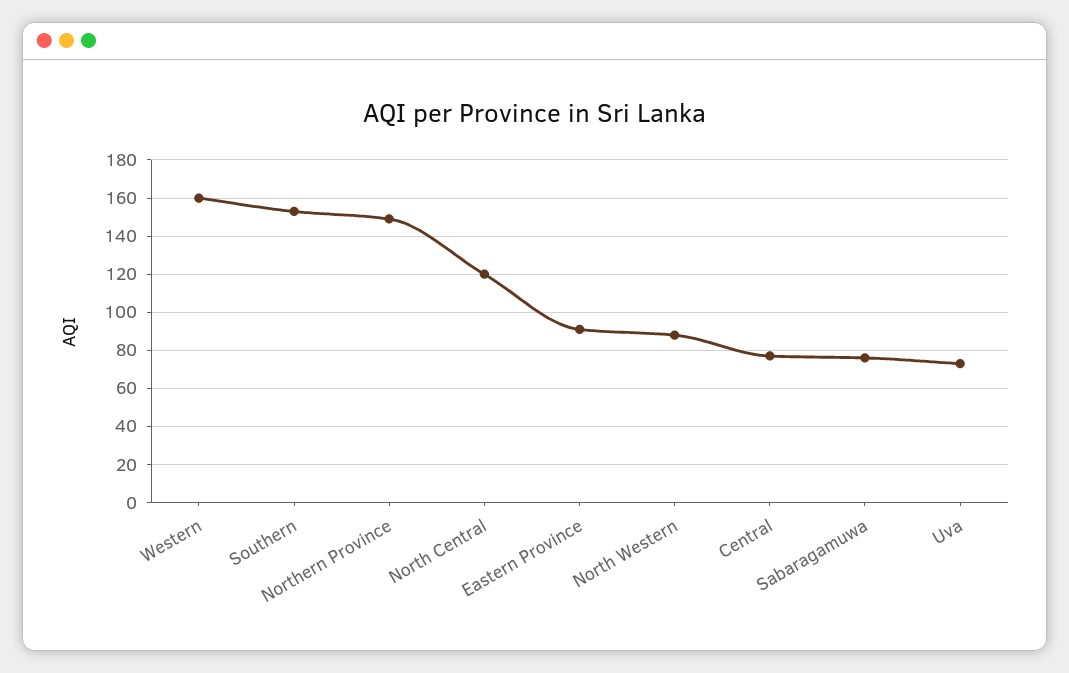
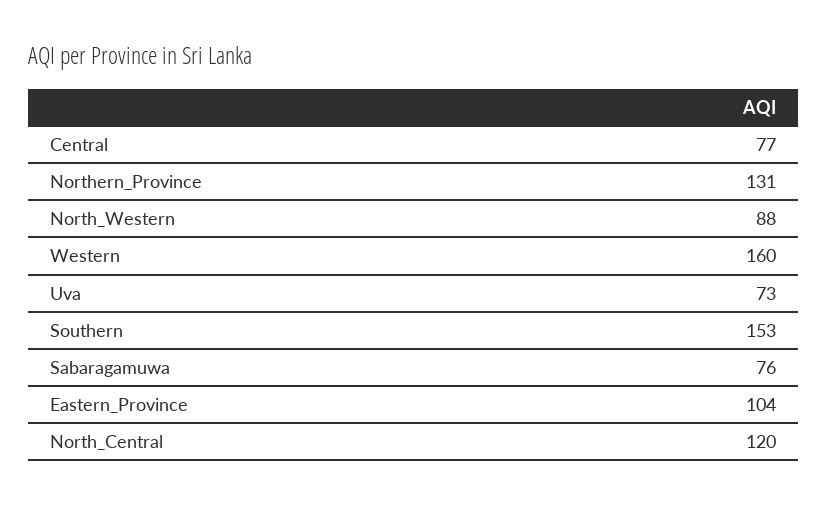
  {
    "Western": 160,
    "Southern": 153,
-   "Northern Province": 150,
+   "Northern Province": 131,
    "North Central": 120,
-   "Eastern Province": 90,
+   "Eastern Province": 104,
    "North Western": 88,
    "Central": 77,
    "Sabaragamuwa": 76,
    "Uva": 73
  }

